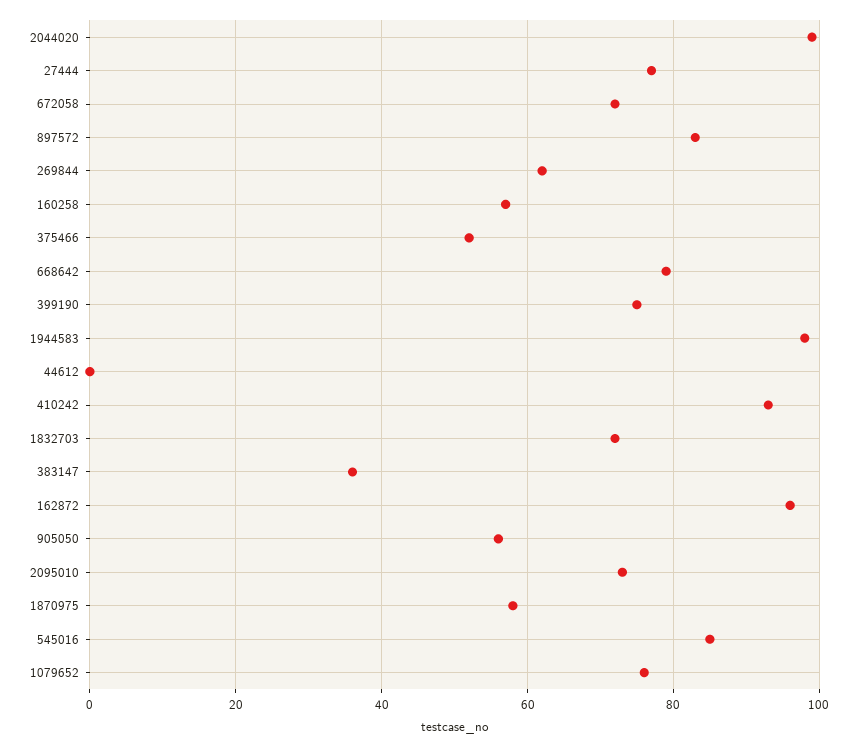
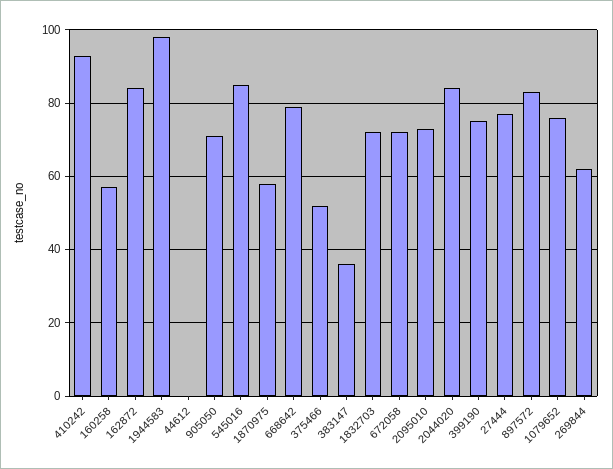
  {
-   "2044020": 100,
+   "2044020": 85,
    "27444": 75,
    "672058": 70,
    "897572": 85,
    "269844": 60,
    "160258": 55,
    "375466": 50,
    "668642": 80,
    "399190": 75,
    "1944583": 100,
    "44612": 0,
    "410242": 95,
    "1832703": 70,
    "383147": 35,
-   "162872": 95,
+   "162872": 85,
-   "905050": 55,
+   "905050": 70,
    "2095010": 75,
    "1870975": 60,
    "545016": 85,
    "1079652": 75
  }

